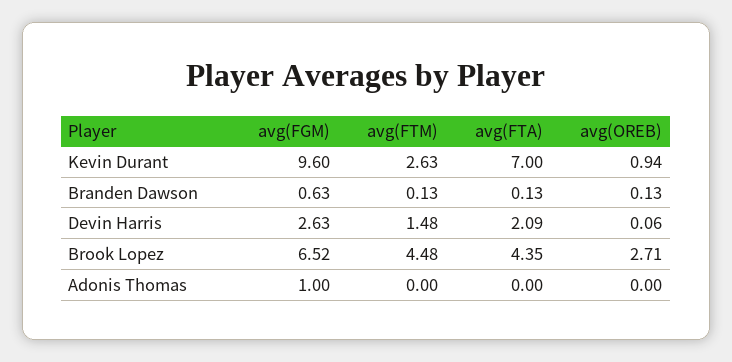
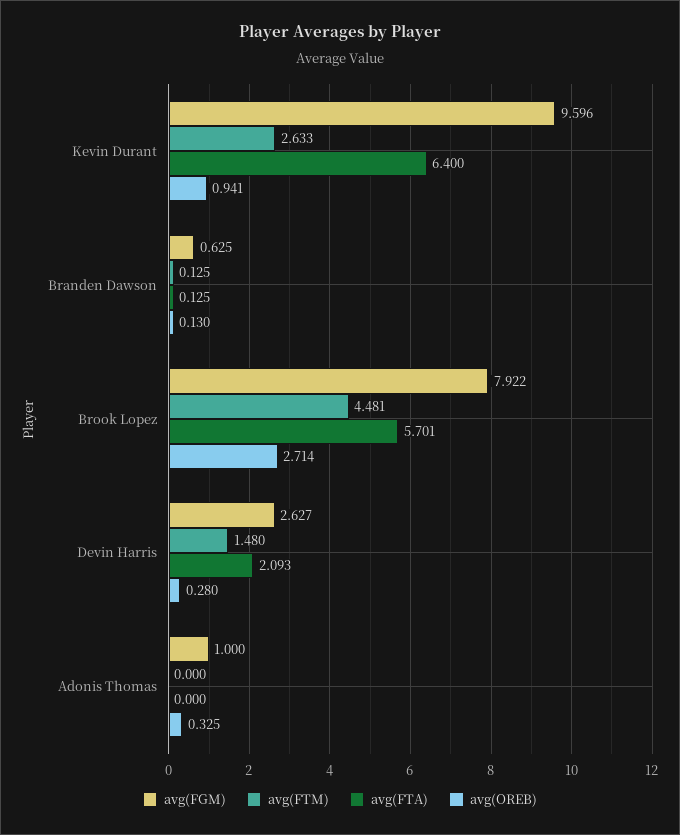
  {
    "avg(FGM)": {
      "Kevin Durant": 9.596,
      "Branden Dawson": 0.625,
      "Devin Harris": 2.627,
-     "Brook Lopez": 6.52,
+     "Brook Lopez": 7.922,
      "Adonis Thomas": 1
    },
    "avg(FTM)": {
      "Kevin Durant": 2.633,
      "Branden Dawson": 0.125,
      "Devin Harris": 1.48,
      "Brook Lopez": 4.481,
      "Adonis Thomas": 0
    },
    "avg(FTA)": {
-     "Kevin Durant": 7,
+     "Kevin Durant": 6.4,
      "Branden Dawson": 0.125,
      "Devin Harris": 2.093,
-     "Brook Lopez": 4.35,
+     "Brook Lopez": 5.701,
      "Adonis Thomas": 0
    },
    "avg(OREB)": {
      "Kevin Durant": 0.941,
      "Branden Dawson": 0.13,
-     "Devin Harris": 0.06,
+     "Devin Harris": 0.28,
      "Brook Lopez": 2.714,
-     "Adonis Thomas": 0
+     "Adonis Thomas": 0.325
    }
  }

